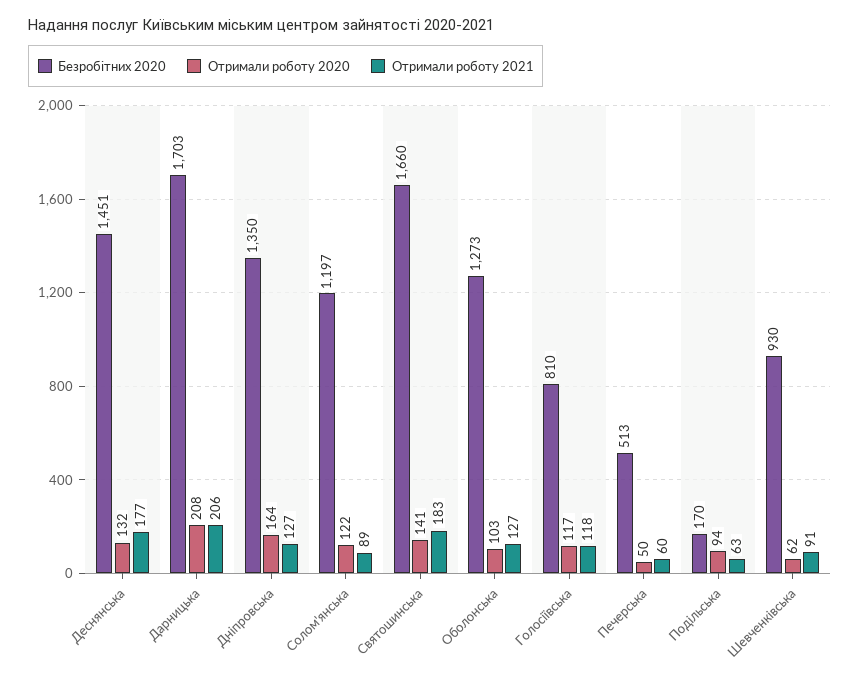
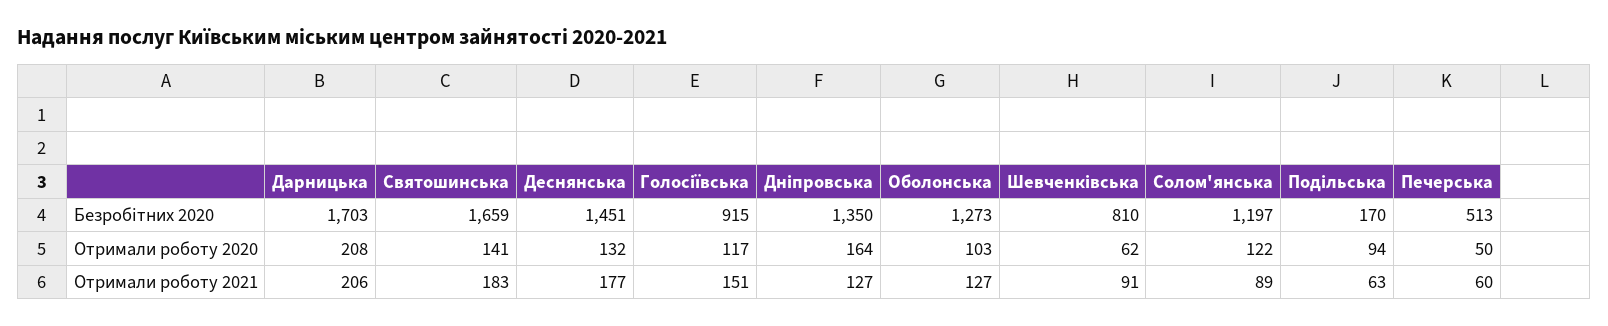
  {
    "Безробітних 2020": {
      "Деснянська": 1451,
      "Дарницька": 1703,
      "Дніпровська": 1350,
      "Солом'янська": 1197,
-     "Святошинська": 1660,
+     "Святошинська": 1659,
      "Оболонська": 1273,
-     "Голосіївська": 810,
+     "Голосіївська": 915,
      "Печерська": 513,
      "Подільська": 170,
-     "Шевченківська": 930
+     "Шевченківська": 810
    },
    "Отримали роботу 2020": {
      "Деснянська": 132,
      "Дарницька": 208,
      "Дніпровська": 164,
      "Солом'янська": 122,
      "Святошинська": 141,
      "Оболонська": 103,
      "Голосіївська": 117,
      "Печерська": 50,
      "Подільська": 94,
      "Шевченківська": 62
    },
    "Отримали роботу 2021": {
      "Деснянська": 177,
      "Дарницька": 206,
      "Дніпровська": 127,
      "Солом'янська": 89,
      "Святошинська": 183,
      "Оболонська": 127,
-     "Голосіївська": 118,
+     "Голосіївська": 151,
      "Печерська": 60,
      "Подільська": 63,
      "Шевченківська": 91
    }
  }

